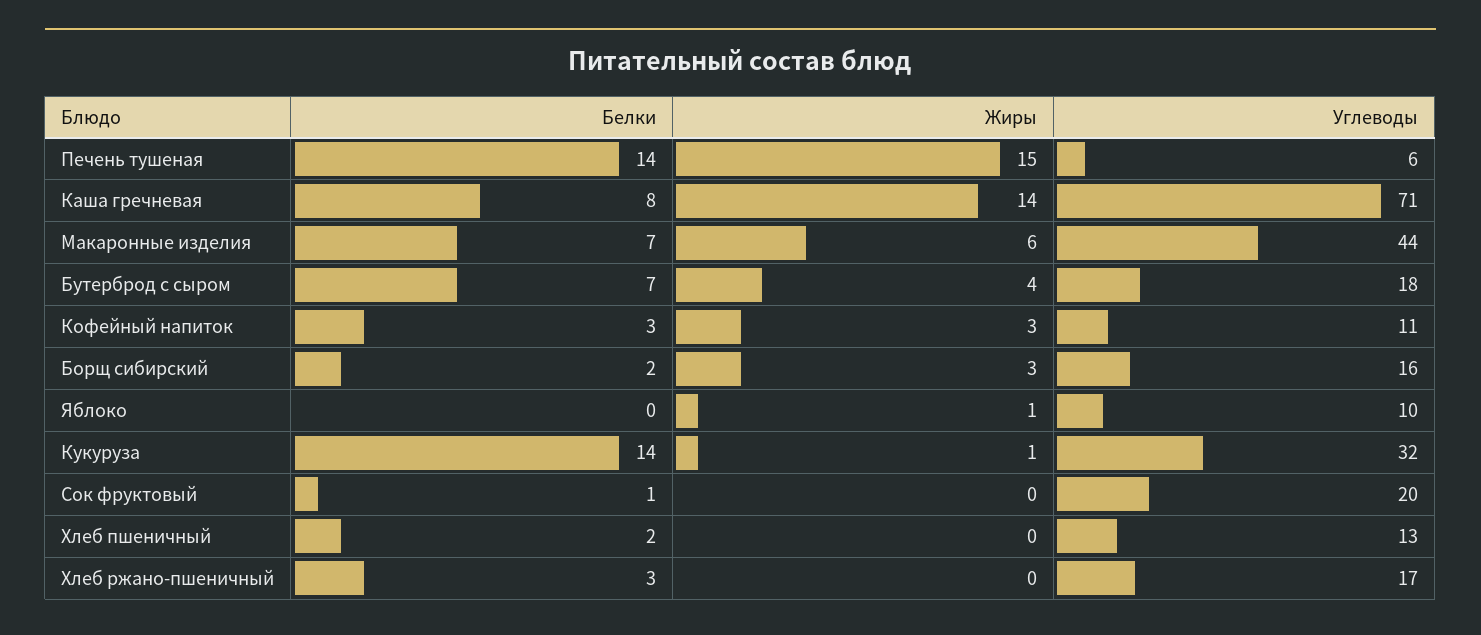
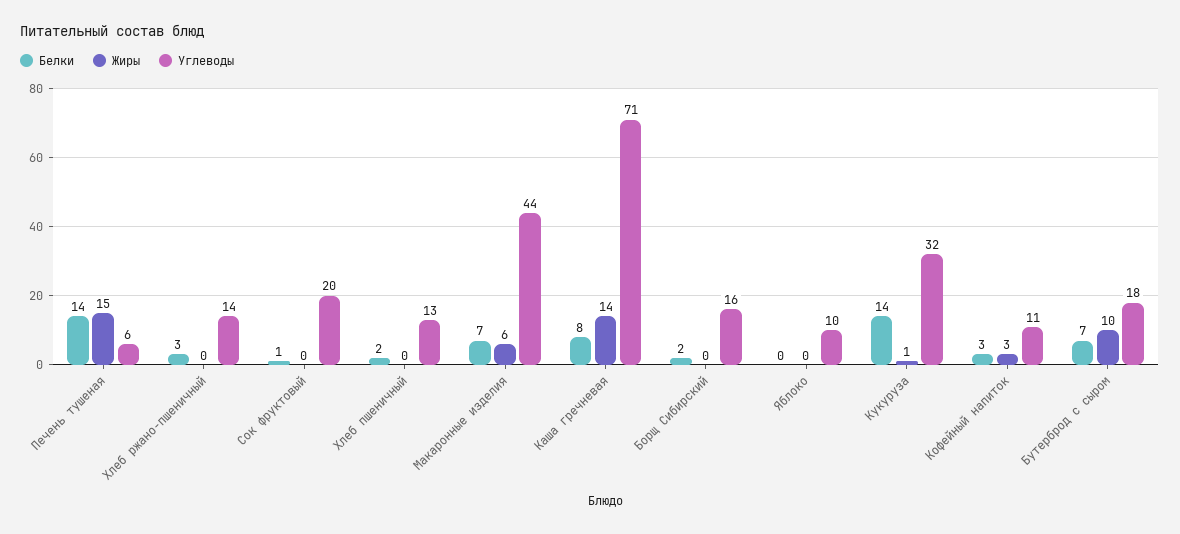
  {
    "Белки": {
      "Печень тушеная": 14,
      "Каша гречневая": 8,
      "Макаронные изделия": 7,
      "Бутерброд с сыром": 7,
      "Кофейный напиток": 3,
      "Борщ сибирский": 2,
      "Яблоко": 0,
      "Кукуруза": 14,
      "Сок фруктовый": 1,
      "Хлеб пшеничный": 2,
      "Хлеб ржано-пшеничный": 3
    },
    "Жиры": {
      "Печень тушеная": 15,
      "Каша гречневая": 14,
      "Макаронные изделия": 6,
-     "Бутерброд с сыром": 4,
+     "Бутерброд с сыром": 10,
      "Кофейный напиток": 3,
-     "Борщ сибирский": 3,
+     "Борщ сибирский": 0,
-     "Яблоко": 1,
+     "Яблоко": 0,
      "Кукуруза": 1,
      "Сок фруктовый": 0,
      "Хлеб пшеничный": 0,
      "Хлеб ржано-пшеничный": 0
    },
    "Углеводы": {
      "Печень тушеная": 6,
      "Каша гречневая": 71,
      "Макаронные изделия": 44,
      "Бутерброд с сыром": 18,
      "Кофейный напиток": 11,
      "Борщ сибирский": 16,
      "Яблоко": 10,
      "Кукуруза": 32,
      "Сок фруктовый": 20,
      "Хлеб пшеничный": 13,
-     "Хлеб ржано-пшеничный": 17
+     "Хлеб ржано-пшеничный": 14
    }
  }

